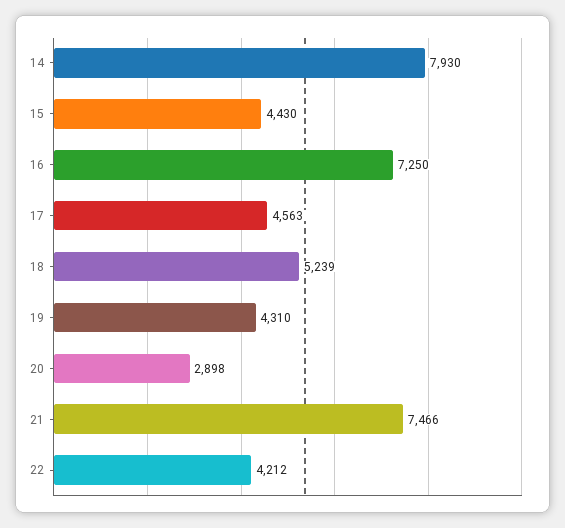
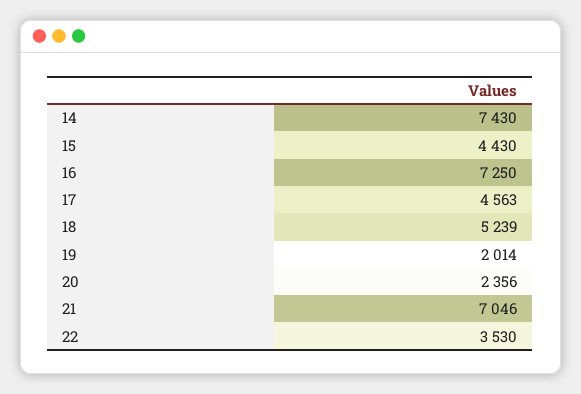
  {
-   "14": 7930,
+   "14": 7430,
    "15": 4430,
    "16": 7250,
    "17": 4563,
    "18": 5239,
-   "19": 4310,
+   "19": 2014,
-   "20": 2898,
+   "20": 2356,
-   "21": 7466,
+   "21": 7046,
-   "22": 4212
+   "22": 3530
  }

